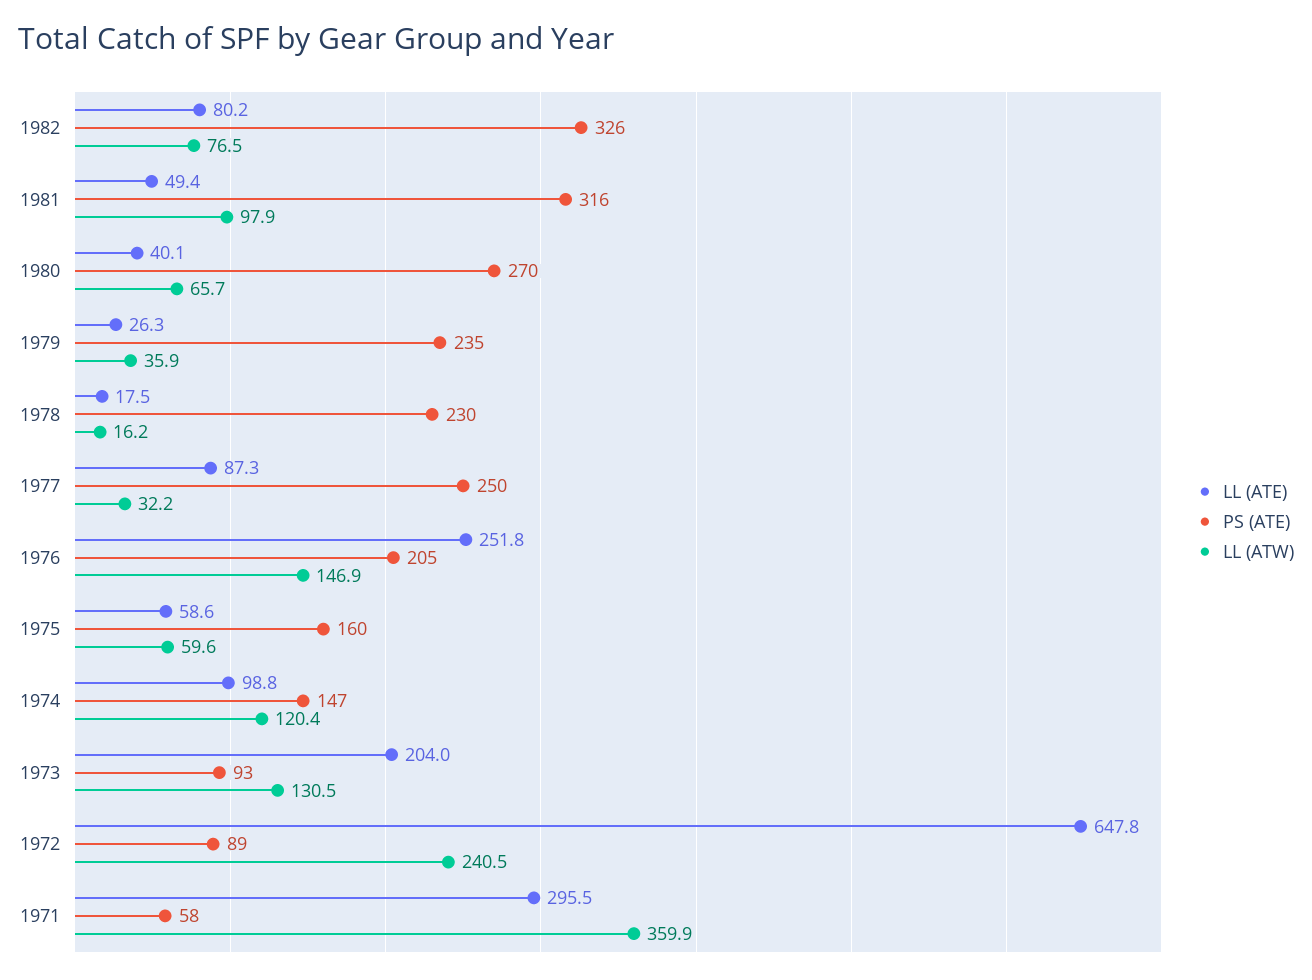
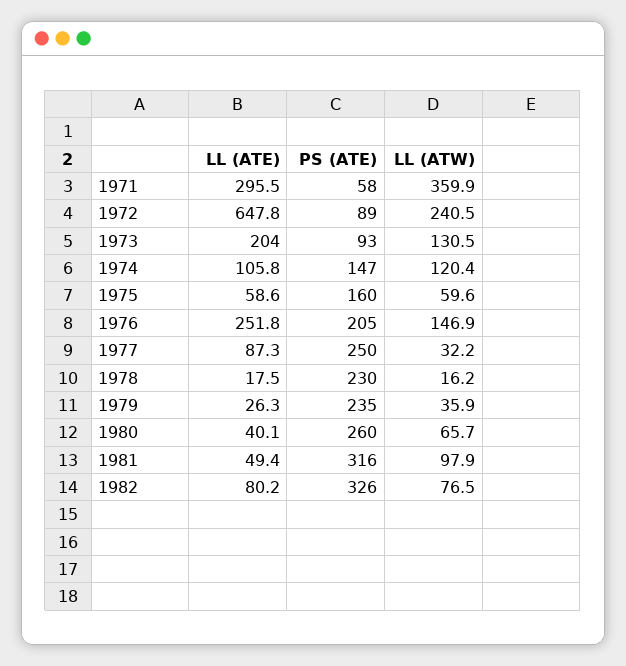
  {
    "LL (ATE)": {
      "1982": 80.2,
      "1981": 49.4,
      "1980": 40.1,
      "1979": 26.3,
      "1978": 17.5,
      "1977": 87.3,
      "1976": 251.8,
      "1975": 58.6,
-     "1974": 98.8,
+     "1974": 105.8,
      "1973": 204,
      "1972": 647.8,
      "1971": 295.5
    },
    "PS (ATE)": {
      "1982": 326,
      "1981": 316,
-     "1980": 270,
+     "1980": 260,
      "1979": 235,
      "1978": 230,
      "1977": 250,
      "1976": 205,
      "1975": 160,
      "1974": 147,
      "1973": 93,
      "1972": 89,
      "1971": 58
    },
    "LL (ATW)": {
      "1982": 76.5,
      "1981": 97.9,
      "1980": 65.7,
      "1979": 35.9,
      "1978": 16.2,
      "1977": 32.2,
      "1976": 146.9,
      "1975": 59.6,
      "1974": 120.4,
      "1973": 130.5,
      "1972": 240.5,
      "1971": 359.9
    }
  }

